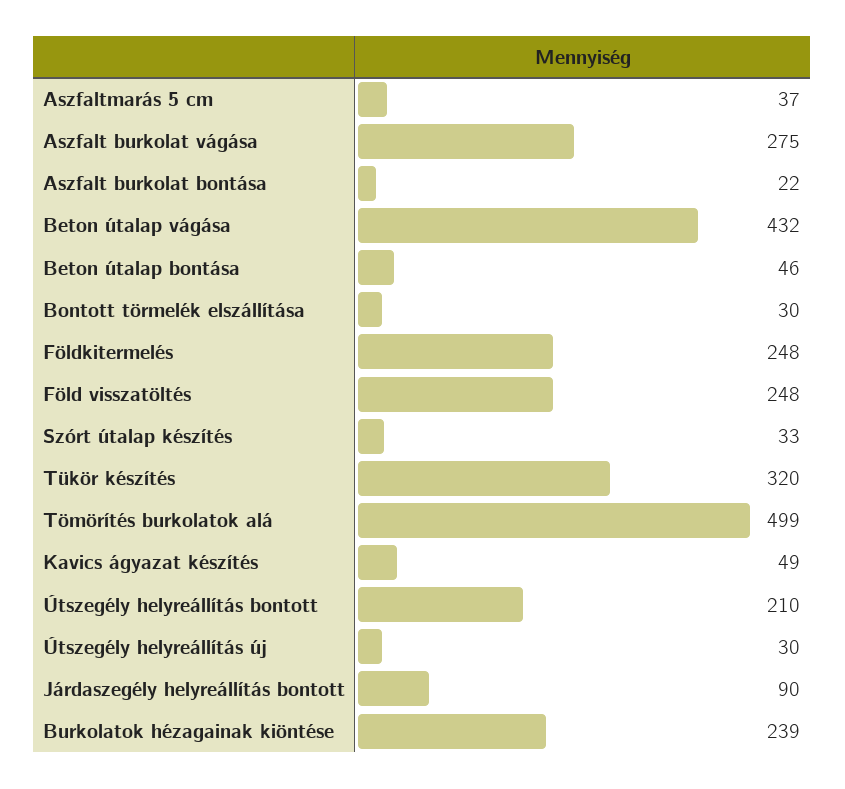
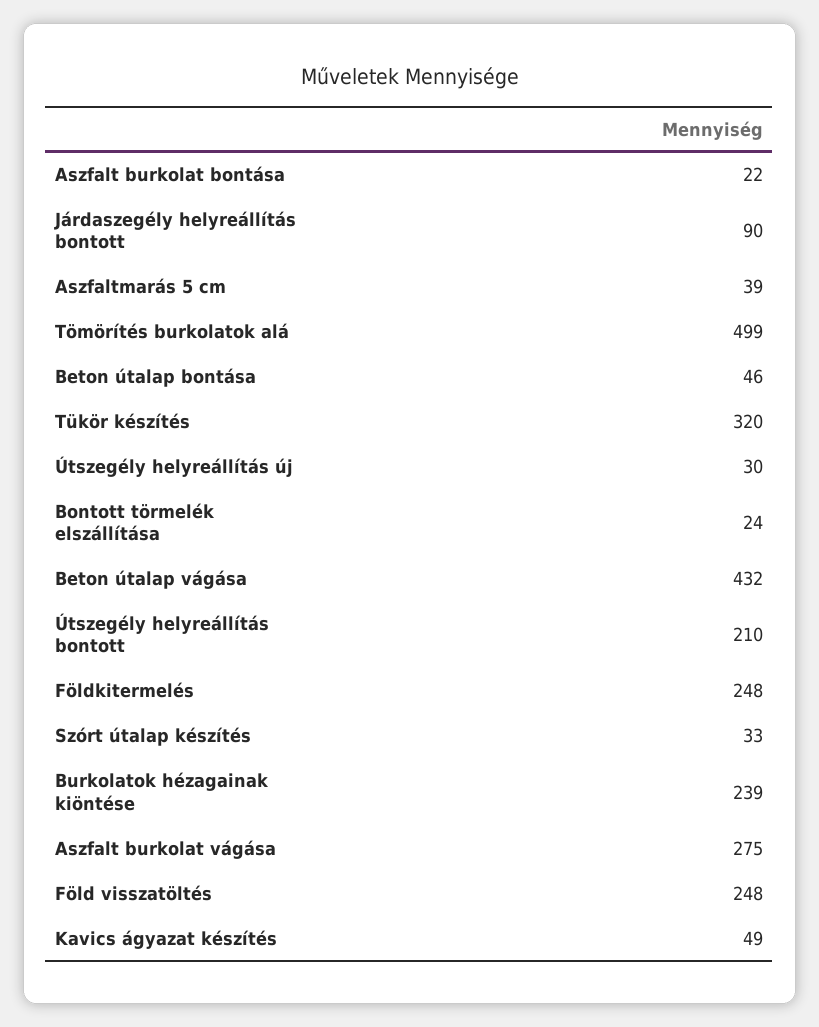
  {
-   "Aszfaltmarás 5 cm": 37,
+   "Aszfaltmarás 5 cm": 39,
    "Aszfalt burkolat vágása": 275,
    "Aszfalt burkolat bontása": 22,
    "Beton útalap vágása": 432,
    "Beton útalap bontása": 46,
-   "Bontott törmelék elszállítása": 30,
+   "Bontott törmelék elszállítása": 24,
    "Földkitermelés": 248,
    "Föld visszatöltés": 248,
    "Szórt útalap készítés": 33,
    "Tükör készítés": 320,
    "Tömörítés burkolatok alá": 499,
    "Kavics ágyazat készítés": 49,
    "Útszegély helyreállítás bontott": 210,
    "Útszegély helyreállítás új": 30,
    "Járdaszegély helyreállítás bontott": 90,
    "Burkolatok hézagainak kiöntése": 239
  }

